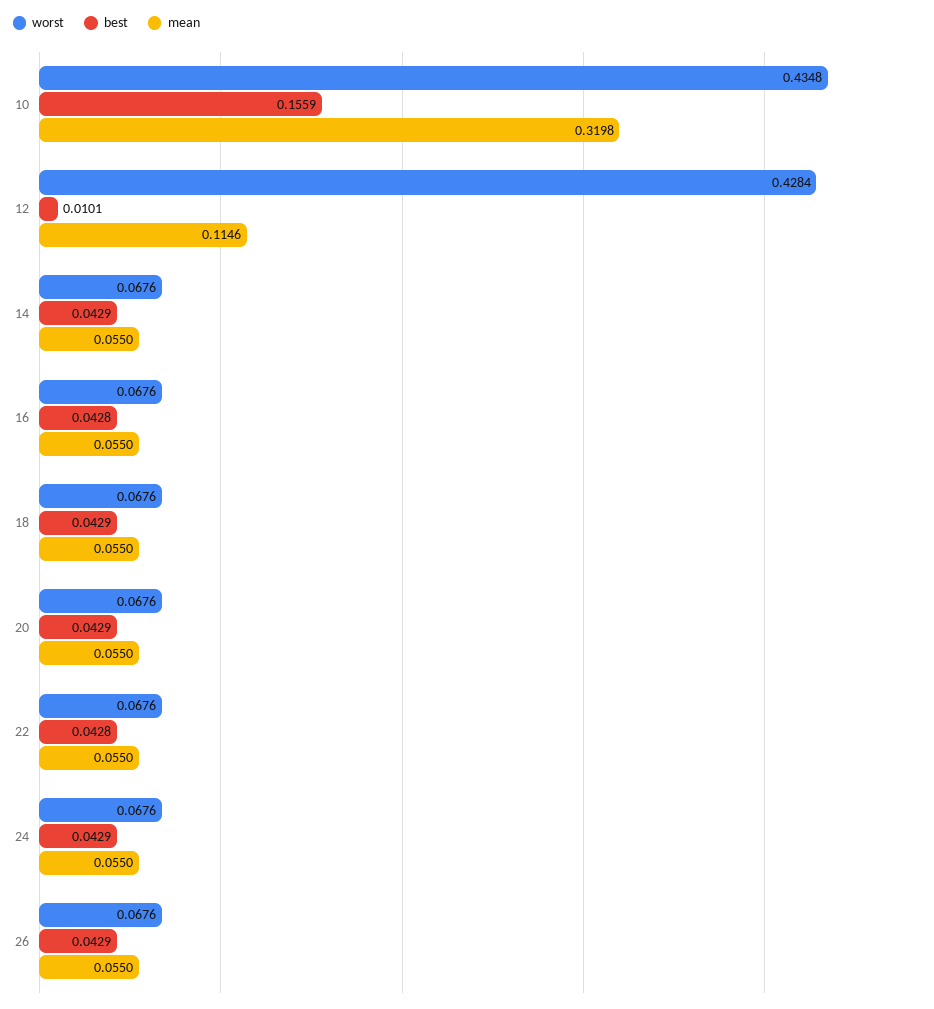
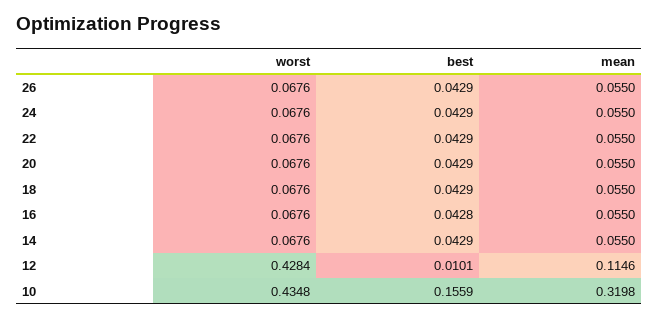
  {
    "worst": {
      "10": 0.4348,
      "12": 0.4284,
      "14": 0.0676,
      "16": 0.0676,
      "18": 0.0676,
      "20": 0.0676,
      "22": 0.0676,
      "24": 0.0676,
      "26": 0.0676
    },
    "best": {
      "10": 0.1559,
      "12": 0.0101,
      "14": 0.0429,
      "16": 0.0428,
      "18": 0.0429,
      "20": 0.0429,
-     "22": 0.0428,
+     "22": 0.0429,
      "24": 0.0429,
      "26": 0.0429
    },
    "mean": {
      "10": 0.3198,
      "12": 0.1146,
      "14": 0.055,
      "16": 0.055,
      "18": 0.055,
      "20": 0.055,
      "22": 0.055,
      "24": 0.055,
      "26": 0.055
    }
  }

